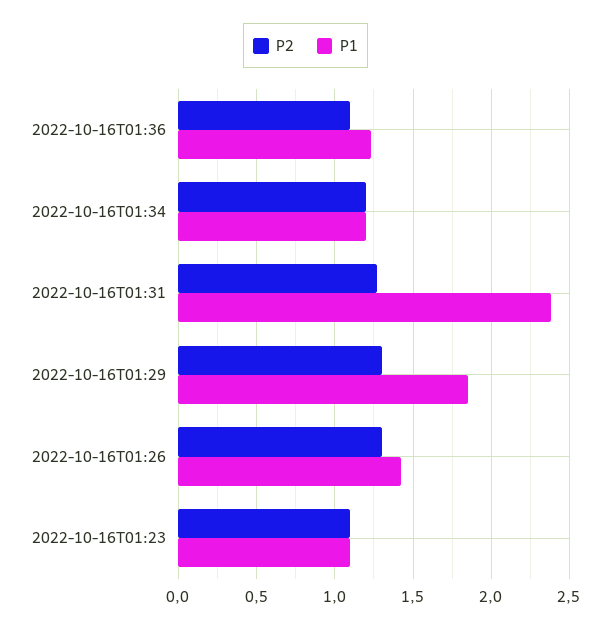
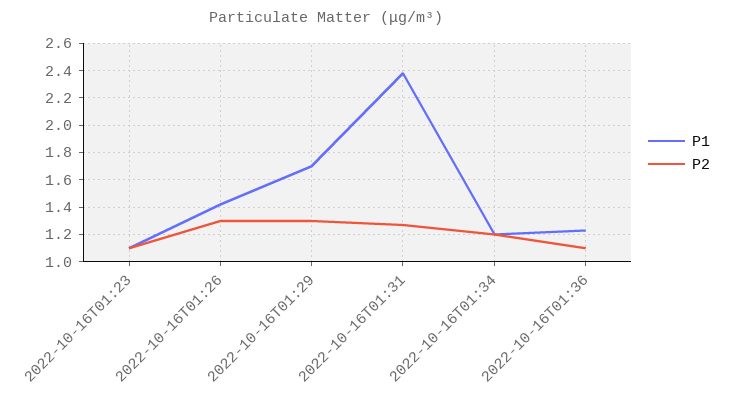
  {
    "P2": {
      "2022-10-16T01:36": 1.1,
      "2022-10-16T01:34": 1.2,
      "2022-10-16T01:31": 1.25,
      "2022-10-16T01:29": 1.3,
      "2022-10-16T01:26": 1.3,
      "2022-10-16T01:23": 1.1
    },
    "P1": {
      "2022-10-16T01:36": 1.25,
      "2022-10-16T01:34": 1.2,
      "2022-10-16T01:31": 2.4,
-     "2022-10-16T01:29": 1.85,
+     "2022-10-16T01:29": 1.7,
      "2022-10-16T01:26": 1.4,
      "2022-10-16T01:23": 1.1
    }
  }

